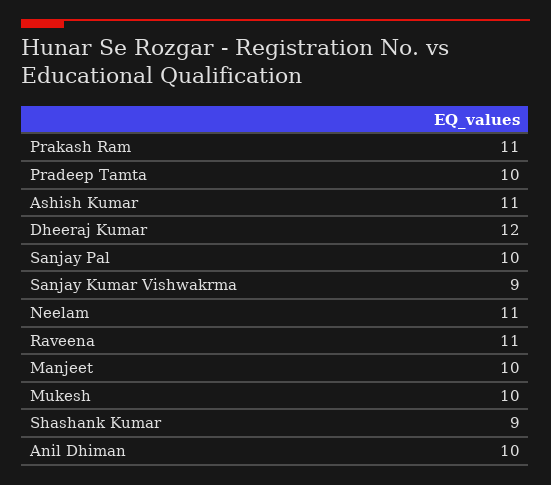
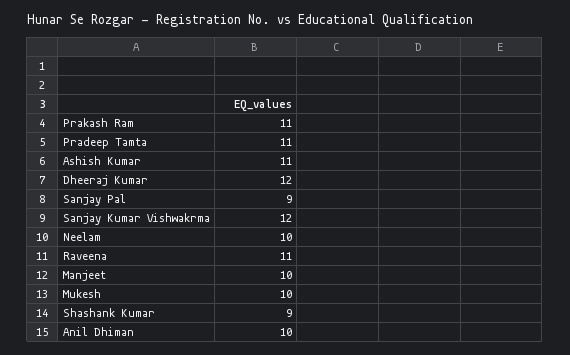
  {
    "Prakash Ram": 11,
-   "Pradeep Tamta": 10,
+   "Pradeep Tamta": 11,
    "Ashish Kumar": 11,
    "Dheeraj Kumar": 12,
-   "Sanjay Pal": 10,
+   "Sanjay Pal": 9,
-   "Sanjay Kumar Vishwakrma": 9,
+   "Sanjay Kumar Vishwakrma": 12,
-   "Neelam": 11,
+   "Neelam": 10,
    "Raveena": 11,
    "Manjeet": 10,
    "Mukesh": 10,
    "Shashank Kumar": 9,
    "Anil Dhiman": 10
  }

